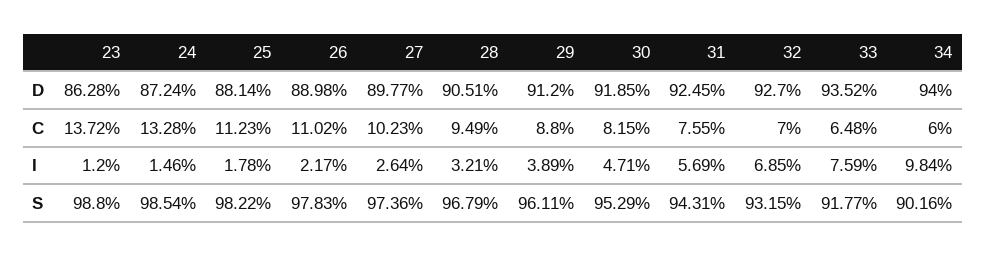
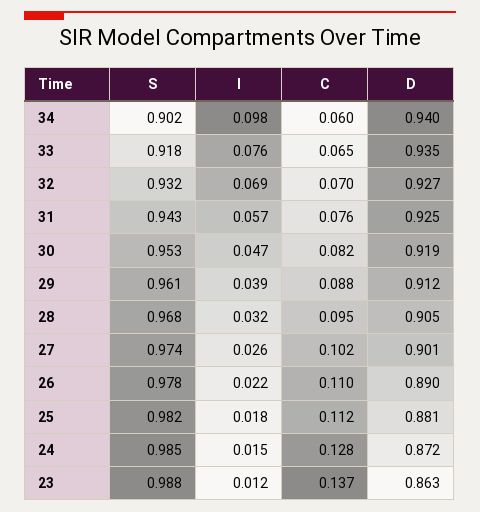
  {
    "23": {
      "D": 0.8628,
      "C": 0.1372,
      "I": 0.012,
      "S": 0.988
    },
    "24": {
      "D": 0.8724,
-     "C": 0.1328,
+     "C": 0.128,
      "I": 0.0146,
      "S": 0.9854
    },
    "25": {
      "D": 0.8814,
      "C": 0.1123,
      "I": 0.0178,
      "S": 0.9822
    },
    "26": {
      "D": 0.8898,
      "C": 0.1102,
      "I": 0.0217,
      "S": 0.9783
    },
    "27": {
-     "D": 0.8977,
+     "D": 0.901,
      "C": 0.1023,
      "I": 0.0264,
      "S": 0.9736
    },
    "28": {
      "D": 0.9051,
      "C": 0.0949,
      "I": 0.0321,
      "S": 0.9679
    },
    "29": {
      "D": 0.912,
      "C": 0.088,
      "I": 0.0389,
      "S": 0.9611
    },
    "30": {
      "D": 0.9185,
      "C": 0.0815,
      "I": 0.0471,
      "S": 0.9529
    },
    "31": {
      "D": 0.9245,
      "C": 0.0755,
      "I": 0.0569,
      "S": 0.9431
    },
    "32": {
      "D": 0.927,
      "C": 0.07,
      "I": 0.0685,
      "S": 0.9315
    },
    "33": {
      "D": 0.9352,
      "C": 0.0648,
      "I": 0.0759,
      "S": 0.9177
    },
    "34": {
      "D": 0.94,
      "C": 0.06,
      "I": 0.0984,
      "S": 0.9016
    }
  }

